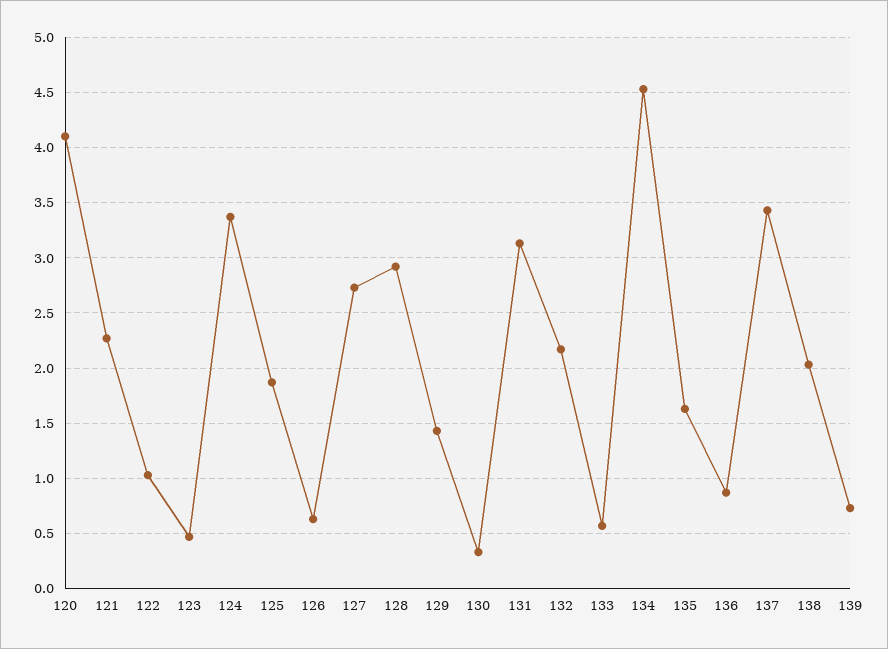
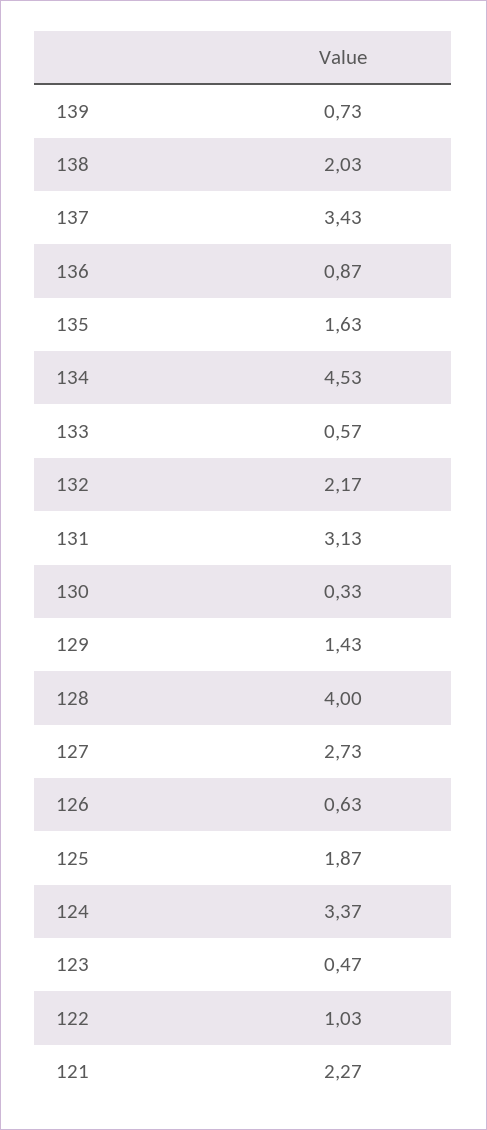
  {
-   "120": 4.1,
    "121": 2.27,
    "122": 1.03,
    "123": 0.47,
    "124": 3.37,
    "125": 1.87,
    "126": 0.63,
    "127": 2.73,
-   "128": 2.9,
+   "128": 4,
    "129": 1.43,
    "130": 0.33,
    "131": 3.13,
    "132": 2.17,
    "133": 0.57,
    "134": 4.53,
    "135": 1.63,
    "136": 0.87,
    "137": 3.43,
    "138": 2.03,
    "139": 0.73
  }

